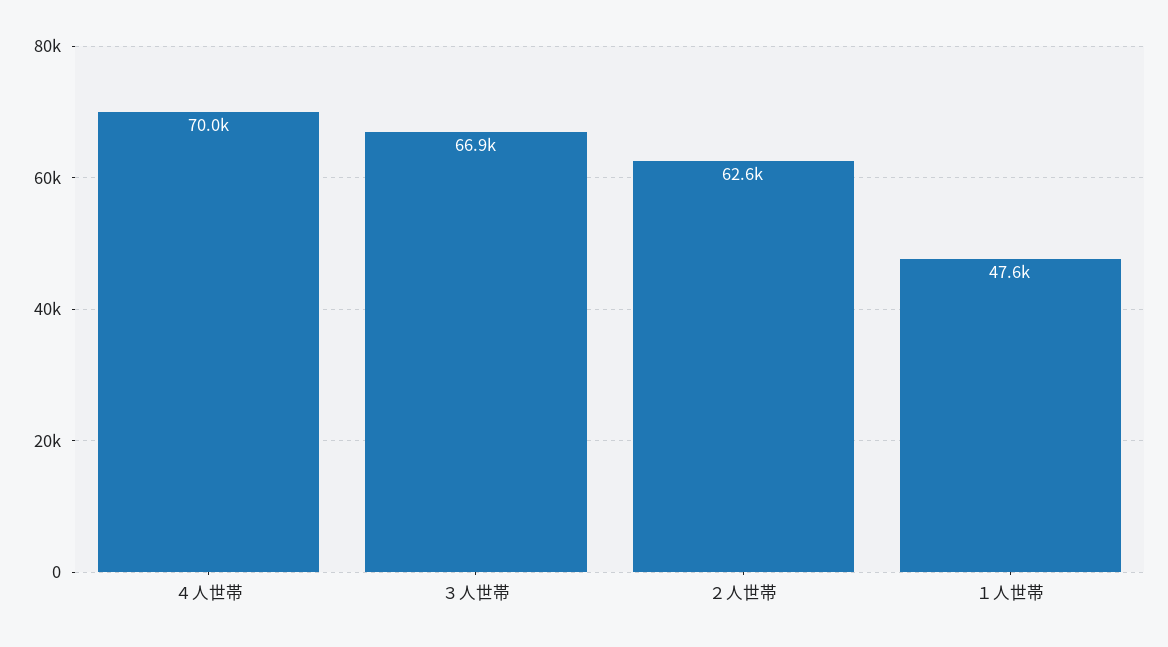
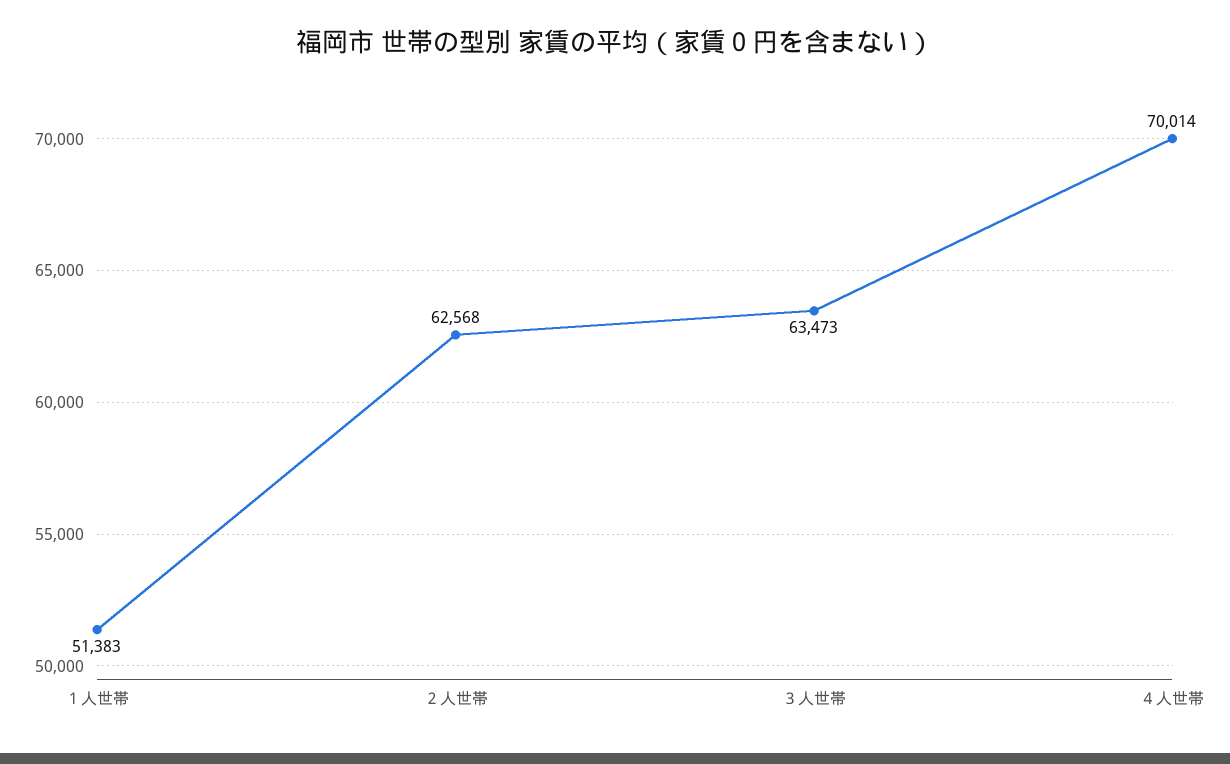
  {
    "４人世帯": 70014,
-   "３人世帯": 66900,
+   "３人世帯": 63473,
    "２人世帯": 62568,
-   "１人世帯": 47600
+   "１人世帯": 51383
  }

